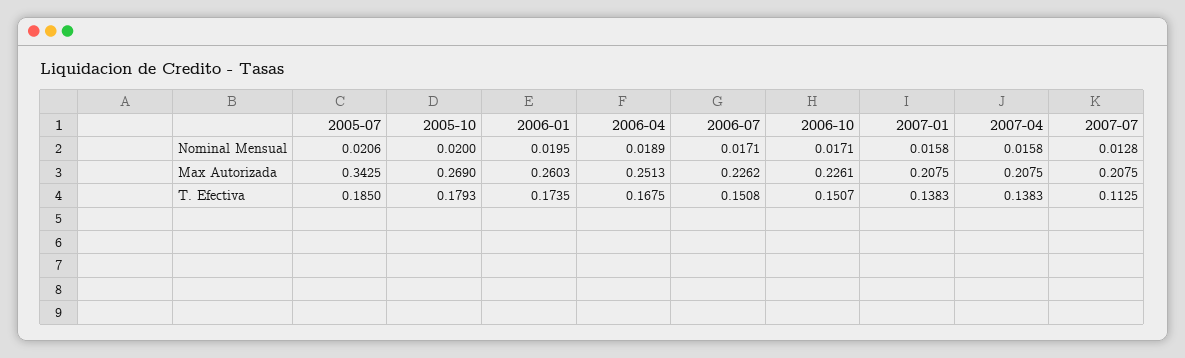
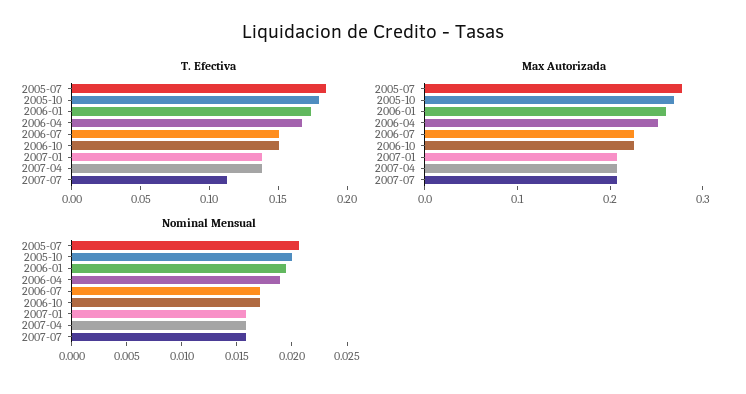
  {
    "Nominal Mensual": {
      "2005-07": 0.0206,
      "2005-10": 0.02,
      "2006-01": 0.0195,
      "2006-04": 0.0189,
      "2006-07": 0.0171,
      "2006-10": 0.0171,
      "2007-01": 0.0158,
      "2007-04": 0.0158,
-     "2007-07": 0.0128
+     "2007-07": 0.016
    },
    "Max Autorizada": {
-     "2005-07": 0.3425,
+     "2005-07": 0.28,
      "2005-10": 0.269,
      "2006-01": 0.2603,
      "2006-04": 0.2513,
      "2006-07": 0.2262,
      "2006-10": 0.2261,
      "2007-01": 0.2075,
      "2007-04": 0.2075,
      "2007-07": 0.2075
    },
    "T. Efectiva": {
      "2005-07": 0.185,
      "2005-10": 0.1793,
      "2006-01": 0.1735,
      "2006-04": 0.1675,
      "2006-07": 0.1508,
      "2006-10": 0.1507,
      "2007-01": 0.1383,
      "2007-04": 0.1383,
      "2007-07": 0.1125
    }
  }

